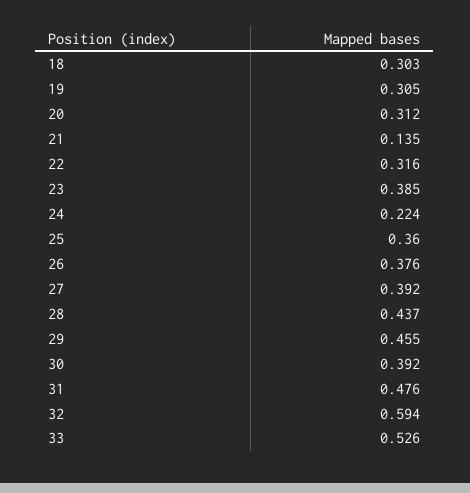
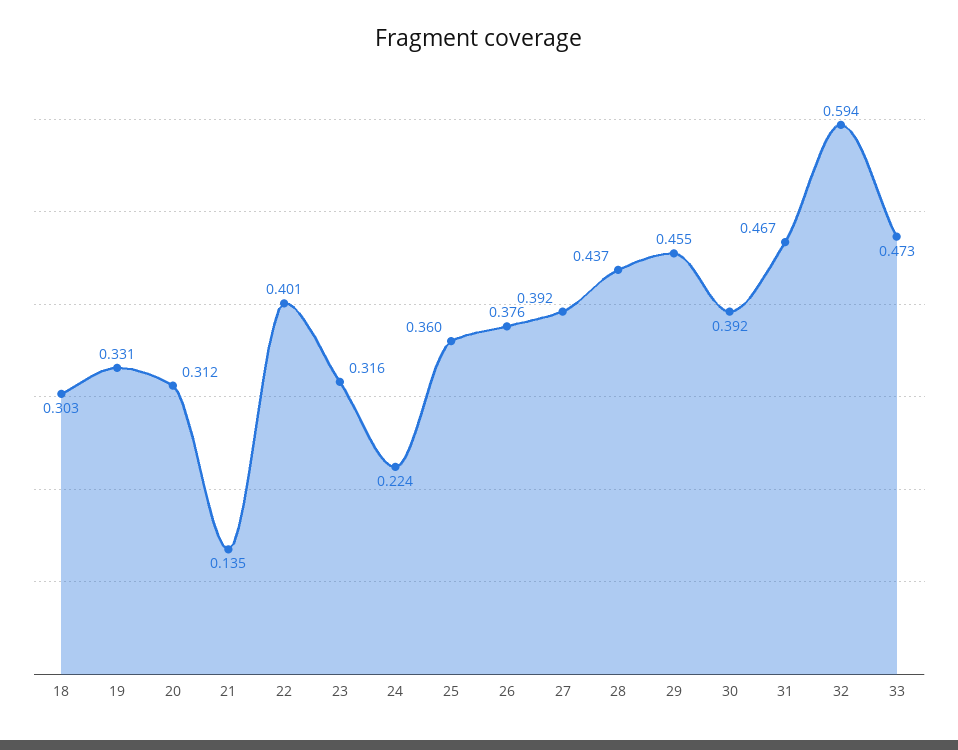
  {
    "18": 0.303,
-   "19": 0.305,
+   "19": 0.331,
    "20": 0.312,
    "21": 0.135,
-   "22": 0.316,
+   "22": 0.401,
-   "23": 0.385,
+   "23": 0.316,
    "24": 0.224,
    "25": 0.36,
    "26": 0.376,
    "27": 0.392,
    "28": 0.437,
    "29": 0.455,
    "30": 0.392,
-   "31": 0.476,
+   "31": 0.467,
    "32": 0.594,
-   "33": 0.526
+   "33": 0.473
  }

